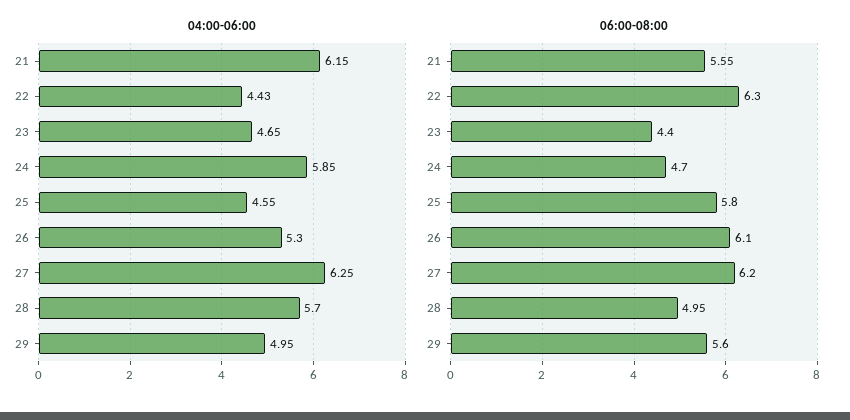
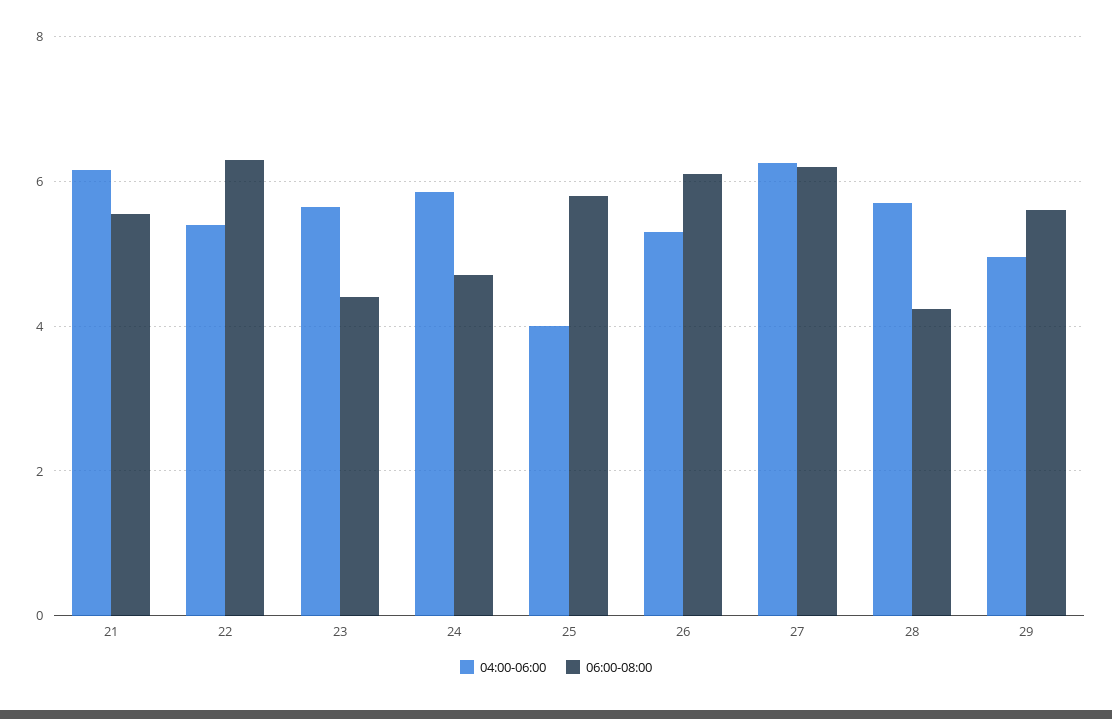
  {
    "04:00-06:00": {
      "21": 6.15,
-     "22": 4.43,
+     "22": 5.4,
-     "23": 4.65,
+     "23": 5.6,
      "24": 5.85,
-     "25": 4.55,
+     "25": 4,
      "26": 5.3,
      "27": 6.25,
      "28": 5.7,
      "29": 4.95
    },
    "06:00-08:00": {
      "21": 5.55,
      "22": 6.3,
      "23": 4.4,
      "24": 4.7,
      "25": 5.8,
      "26": 6.1,
      "27": 6.2,
-     "28": 4.95,
+     "28": 4.2,
      "29": 5.6
    }
  }

